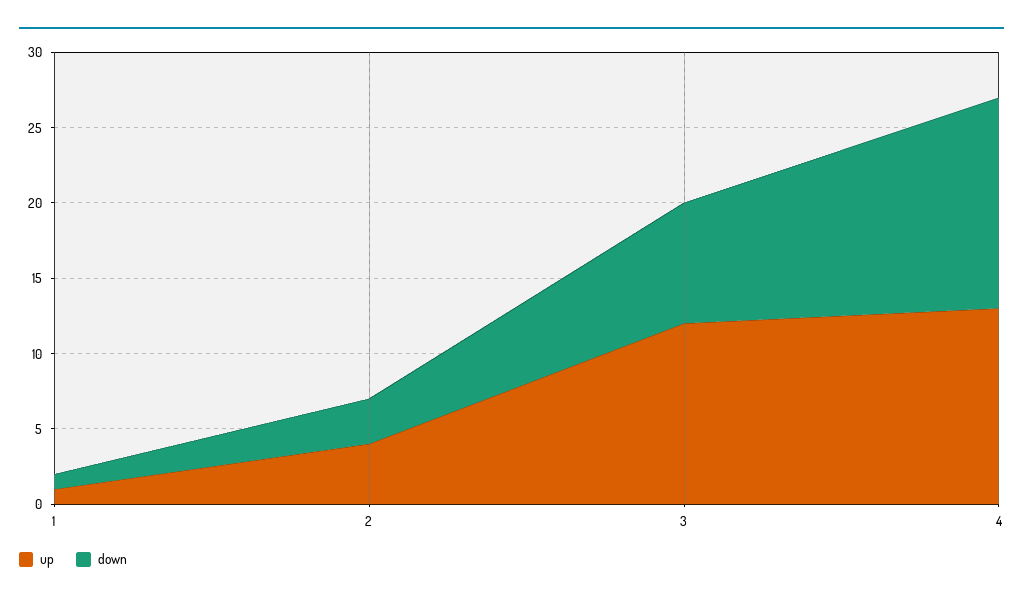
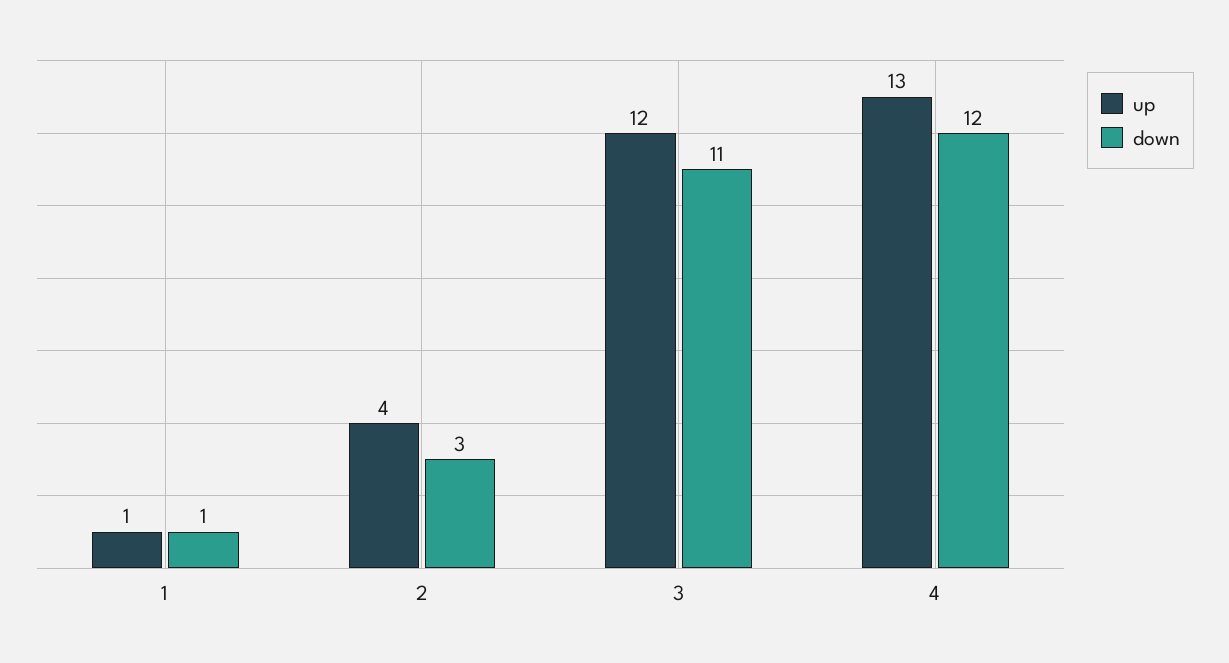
  {
    "up": {
      "1": 1,
      "2": 4,
      "3": 12,
      "4": 13
    },
    "down": {
      "1": 1,
      "2": 3,
-     "3": 8,
+     "3": 11,
-     "4": 14
+     "4": 12
    }
  }

